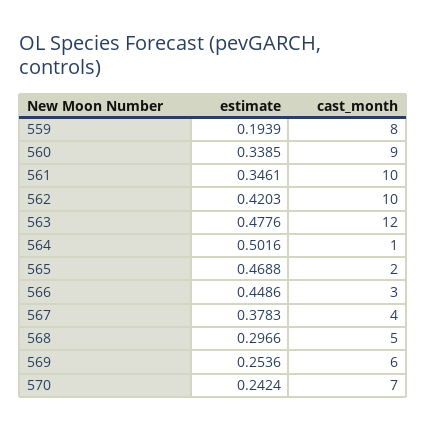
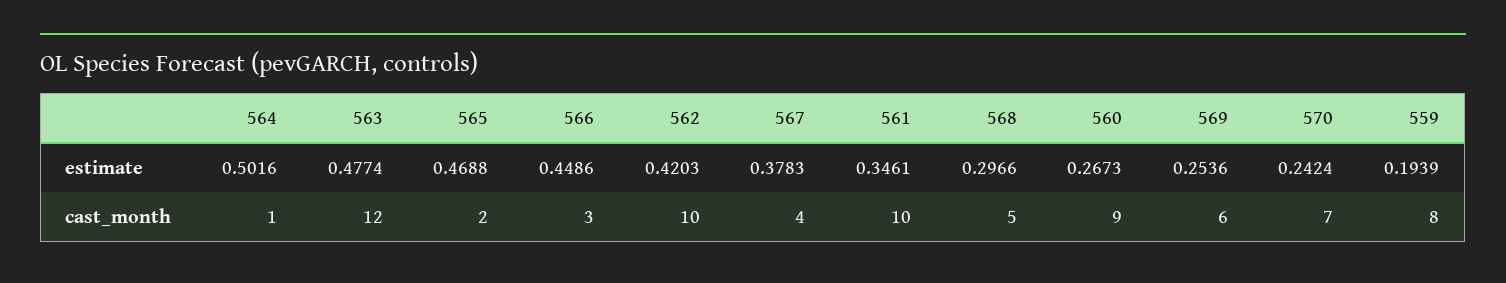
  {
    "estimate": {
      "559": 0.1939,
-     "560": 0.3385,
+     "560": 0.2673,
      "561": 0.3461,
      "562": 0.4203,
-     "563": 0.4776,
+     "563": 0.4774,
      "564": 0.5016,
      "565": 0.4688,
      "566": 0.4486,
      "567": 0.3783,
      "568": 0.2966,
      "569": 0.2536,
      "570": 0.2424
    },
    "cast_month": {
      "559": 8,
      "560": 9,
      "561": 10,
      "562": 10,
      "563": 12,
      "564": 1,
      "565": 2,
      "566": 3,
      "567": 4,
      "568": 5,
      "569": 6,
      "570": 7
    }
  }

